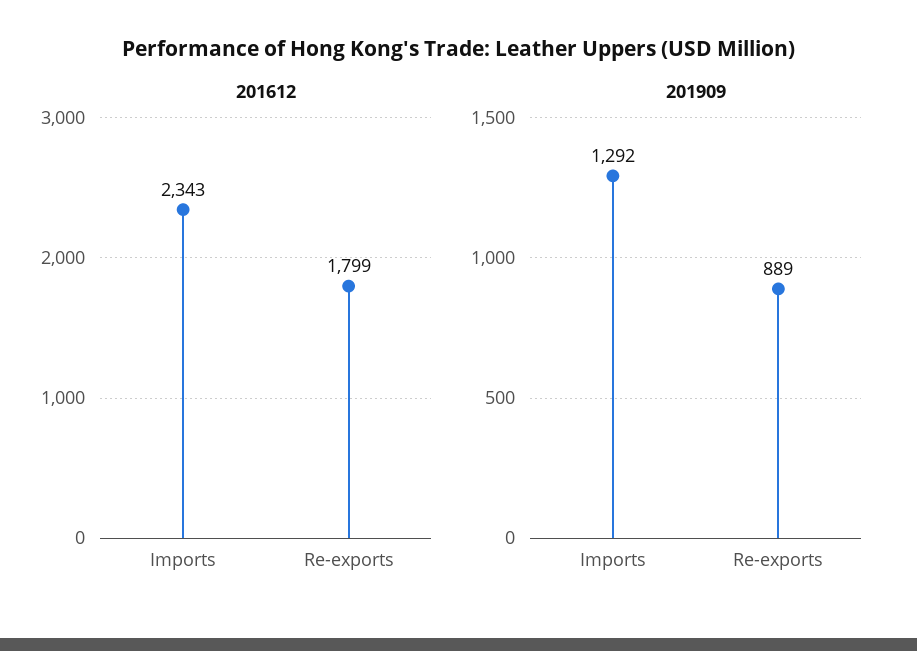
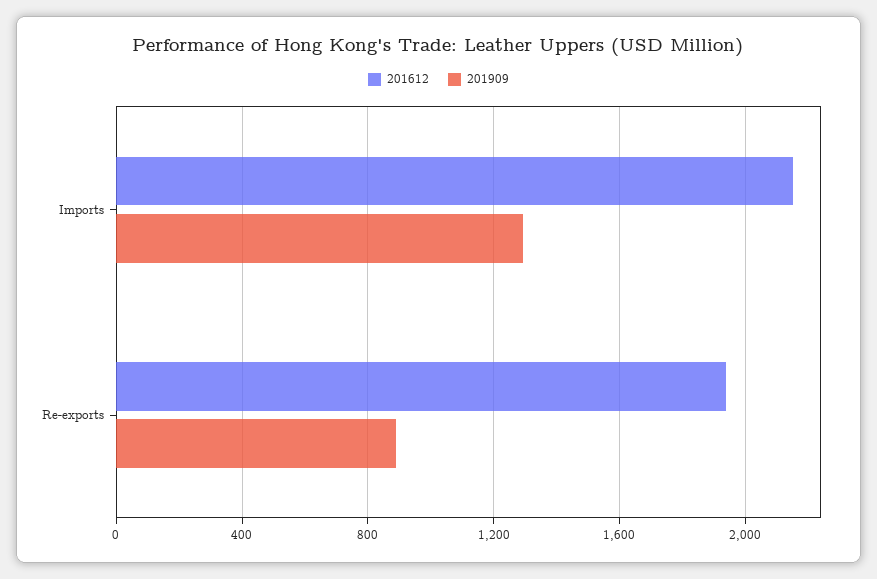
  {
    "201612": {
-     "Imports": 2343,
+     "Imports": 2150,
-     "Re-exports": 1799
+     "Re-exports": 1950
    },
    "201909": {
      "Imports": 1292,
      "Re-exports": 889
    }
  }

